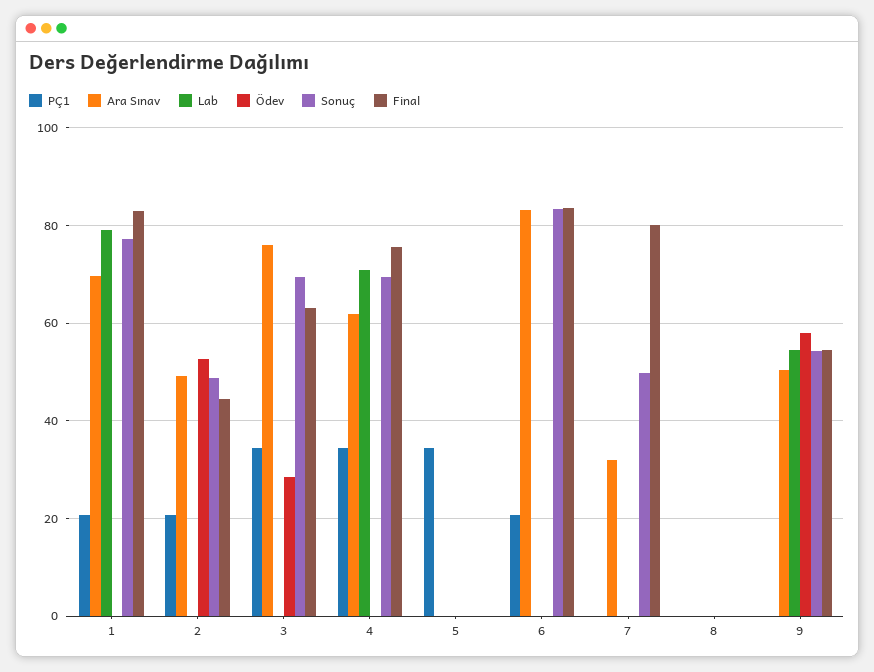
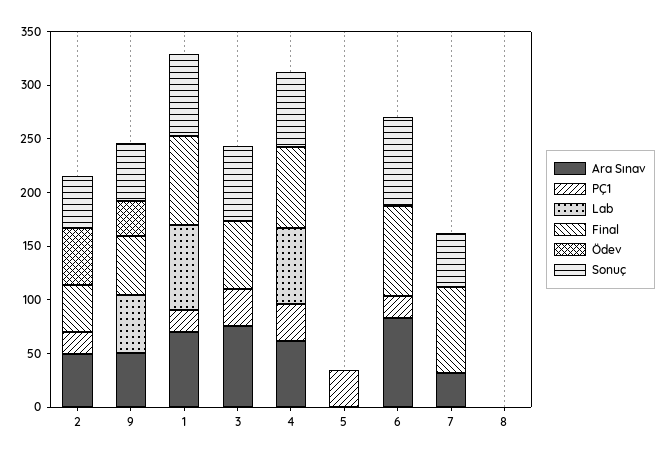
  {
    "PÇ1": {
      "1": 20,
      "2": 20,
      "3": 34,
      "4": 34,
      "5": 34,
      "6": 20,
      "7": 0,
      "8": 0,
      "9": 0
    },
    "Ara Sınav": {
      "1": 70,
      "2": 50,
      "3": 76,
      "4": 62,
      "5": 0,
      "6": 84,
      "7": 32,
      "8": 0,
      "9": 50
    },
    "Lab": {
      "1": 80,
      "2": 0,
      "3": 0,
      "4": 70,
      "5": 0,
      "6": 0,
      "7": 0,
      "8": 0,
      "9": 54
    },
    "Ödev": {
      "1": 0,
      "2": 52,
-     "3": 28,
+     "3": 0,
      "4": 0,
      "5": 0,
      "6": 0,
      "7": 0,
      "8": 0,
-     "9": 58
+     "9": 30
    },
    "Sonuç": {
      "1": 78,
      "2": 48,
      "3": 70,
      "4": 70,
      "5": 0,
      "6": 84,
      "7": 50,
      "8": 0,
      "9": 54
    },
    "Final": {
      "1": 82,
      "2": 44,
      "3": 64,
      "4": 76,
      "5": 0,
      "6": 84,
      "7": 80,
      "8": 0,
      "9": 54
    }
  }

